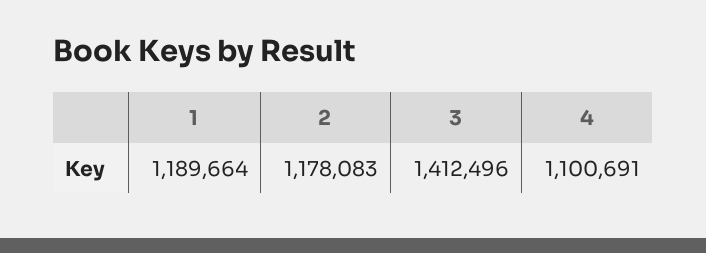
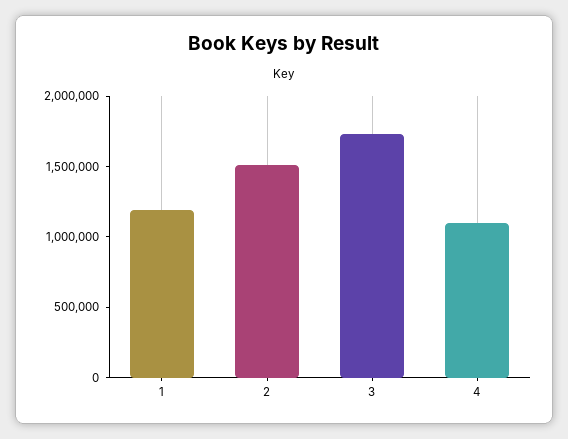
  {
    "1": 1189664,
-   "2": 1178083,
+   "2": 1500000,
-   "3": 1412496,
+   "3": 1700000,
    "4": 1100691
  }

